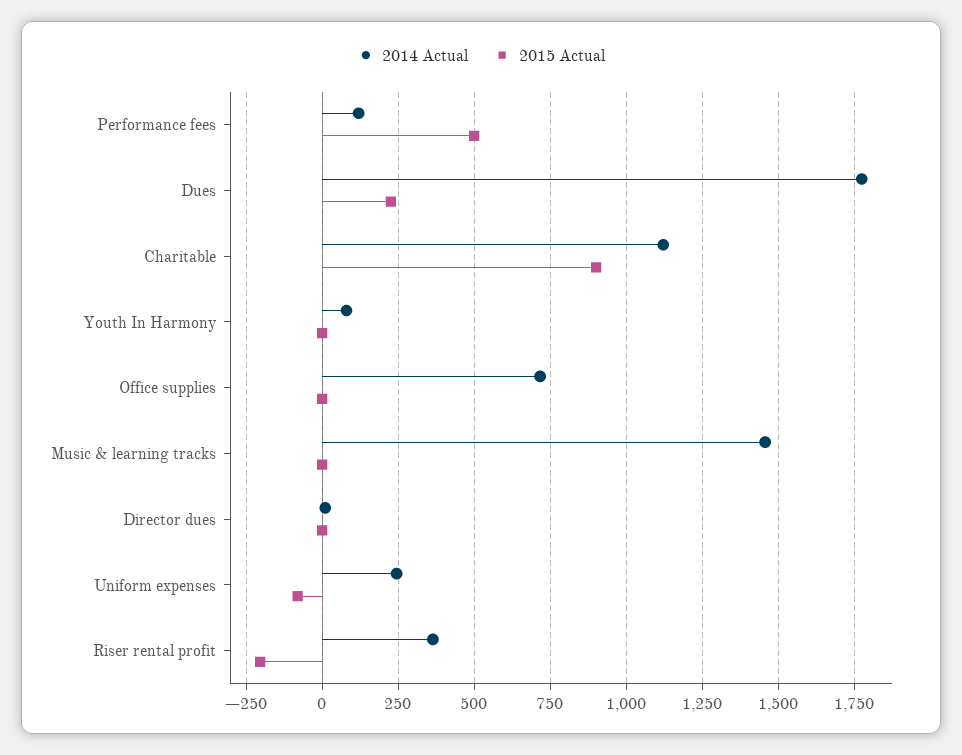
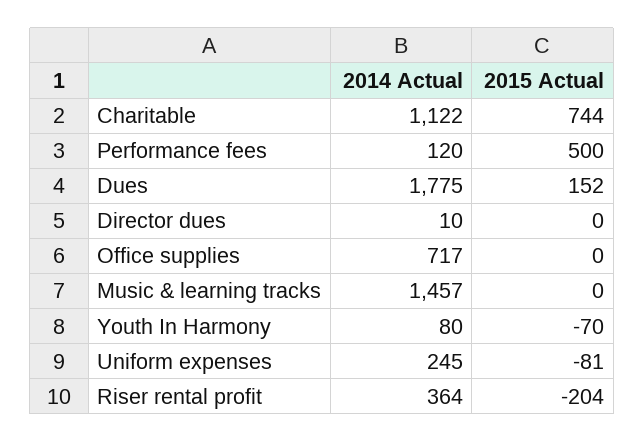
  {
    "2014 Actual": {
      "Performance fees": 120,
      "Dues": 1775,
      "Charitable": 1122,
      "Youth In Harmony": 80,
      "Office supplies": 717,
      "Music & learning tracks": 1457,
      "Director dues": 10,
      "Uniform expenses": 245,
      "Riser rental profit": 364
    },
    "2015 Actual": {
      "Performance fees": 500,
-     "Dues": 225,
+     "Dues": 152,
-     "Charitable": 900,
+     "Charitable": 744,
-     "Youth In Harmony": 0,
+     "Youth In Harmony": -70,
      "Office supplies": 0,
      "Music & learning tracks": 0,
      "Director dues": 0,
      "Uniform expenses": -81,
      "Riser rental profit": -204
    }
  }

